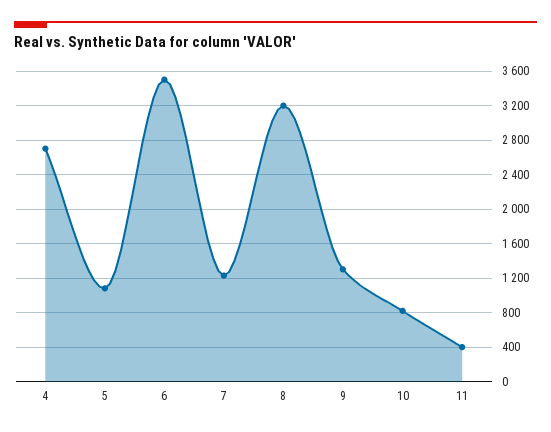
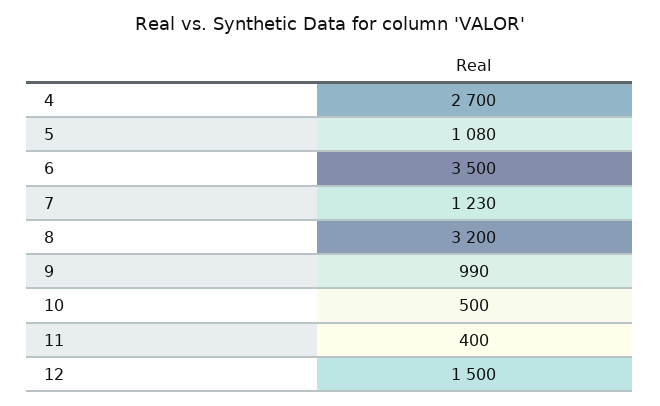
  {
    "4": 2700,
    "5": 1080,
    "6": 3500,
    "7": 1230,
    "8": 3200,
-   "9": 1300,
+   "9": 990,
-   "10": 800,
+   "10": 500,
-   "11": 400
+   "11": 400,
+   "12": 1500
  }

